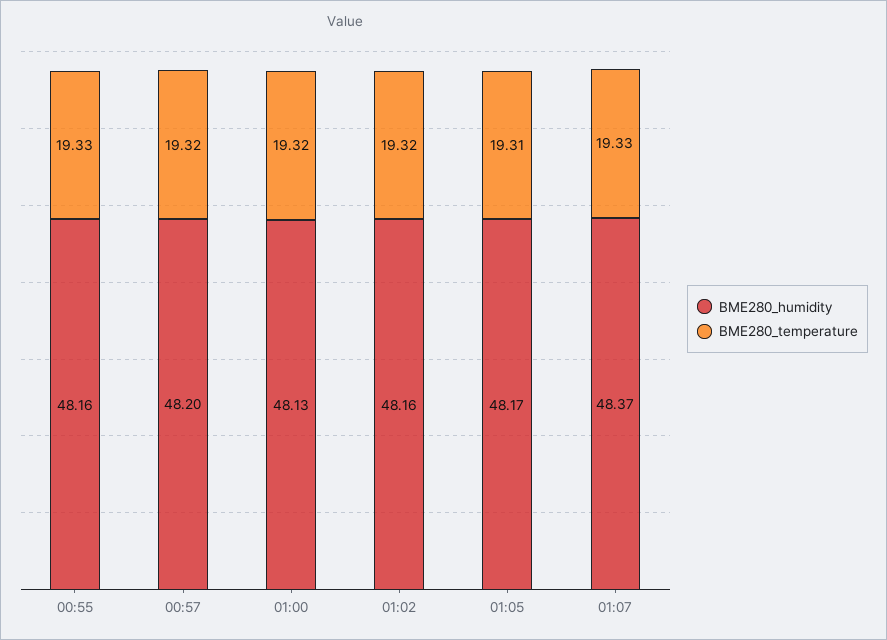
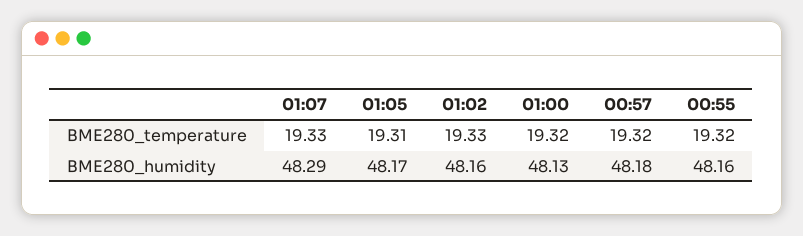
  {
    "BME280_humidity": {
      "00:55": 48.16,
-     "00:57": 48.2,
+     "00:57": 48.18,
      "01:00": 48.13,
      "01:02": 48.16,
      "01:05": 48.17,
-     "01:07": 48.37
+     "01:07": 48.29
    },
    "BME280_temperature": {
-     "00:55": 19.33,
+     "00:55": 19.32,
      "00:57": 19.32,
      "01:00": 19.32,
-     "01:02": 19.32,
+     "01:02": 19.33,
      "01:05": 19.31,
      "01:07": 19.33
    }
  }

